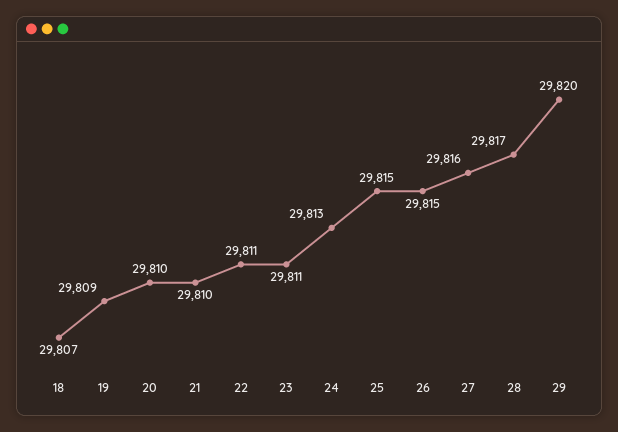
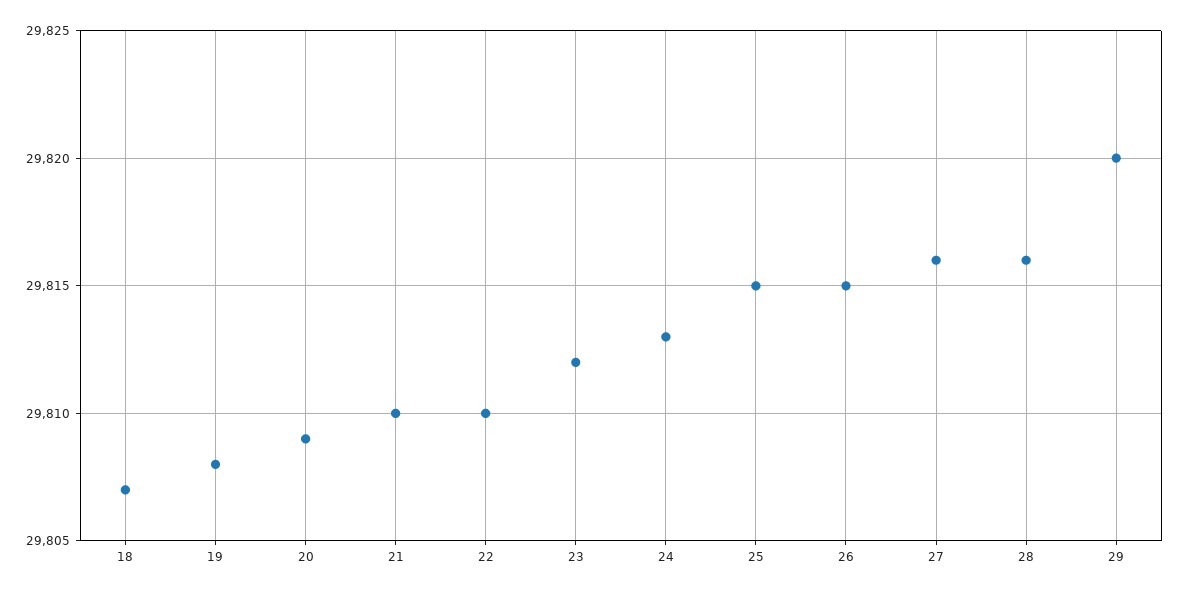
  {
    "18": 29807,
-   "19": 29809,
+   "19": 29808,
-   "20": 29810,
+   "20": 29809,
    "21": 29810,
-   "22": 29811,
+   "22": 29810,
-   "23": 29811,
+   "23": 29812,
    "24": 29813,
    "25": 29815,
    "26": 29815,
    "27": 29816,
-   "28": 29817,
+   "28": 29816,
    "29": 29820
  }

